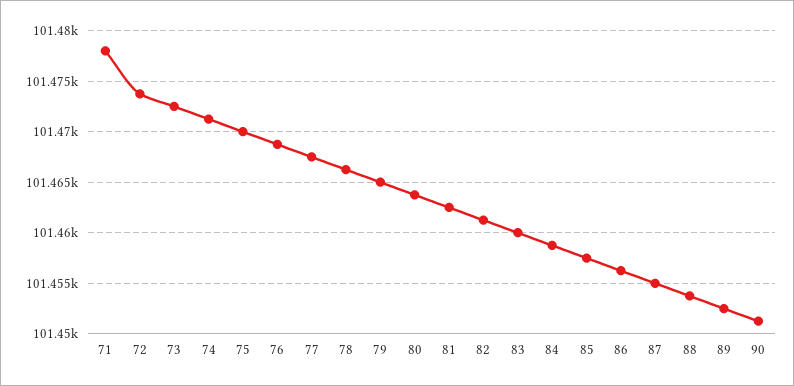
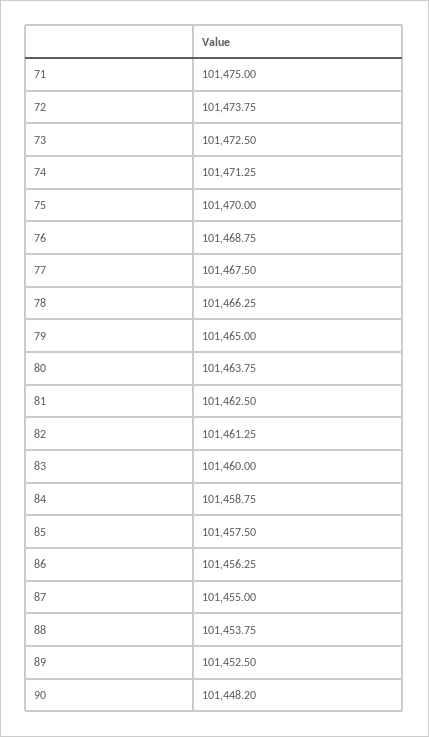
  {
-   "71": 101478,
+   "71": 101475,
    "72": 101473.75,
    "73": 101472.5,
    "74": 101471.25,
    "75": 101470,
    "76": 101468.75,
    "77": 101467.5,
    "78": 101466.25,
    "79": 101465,
    "80": 101463.75,
    "81": 101462.5,
    "82": 101461.25,
    "83": 101460,
    "84": 101458.75,
    "85": 101457.5,
    "86": 101456.25,
    "87": 101455,
    "88": 101453.75,
    "89": 101452.5,
-   "90": 101451
+   "90": 101448.2
  }

